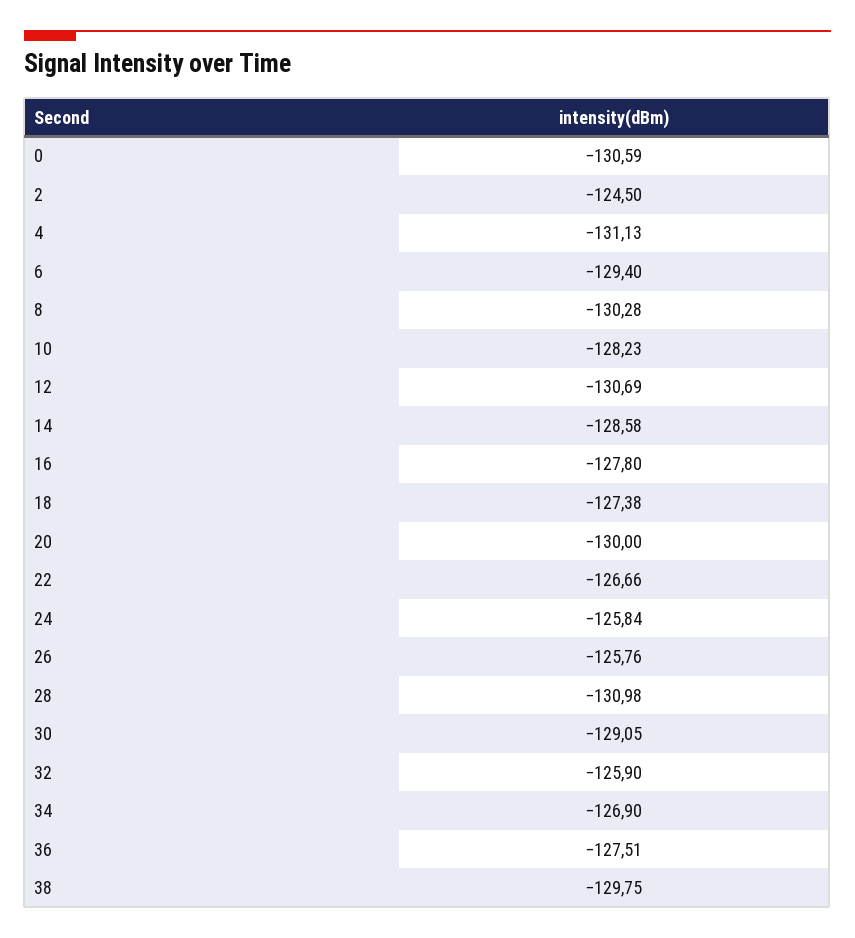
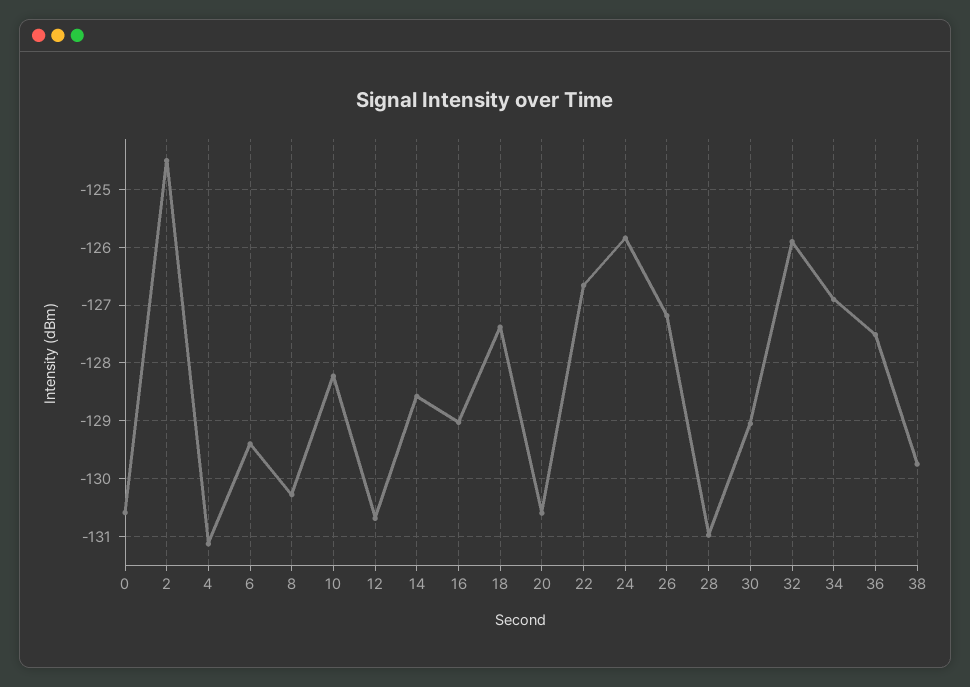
  {
    "0": -130.59,
    "2": -124.5,
    "4": -131.13,
    "6": -129.4,
    "8": -130.28,
    "10": -128.23,
    "12": -130.69,
    "14": -128.58,
-   "16": -127.8,
+   "16": -129,
    "18": -127.38,
-   "20": -130,
+   "20": -130.6,
    "22": -126.66,
    "24": -125.84,
-   "26": -125.76,
+   "26": -127.2,
    "28": -130.98,
    "30": -129.05,
    "32": -125.9,
    "34": -126.9,
    "36": -127.51,
    "38": -129.75
  }

